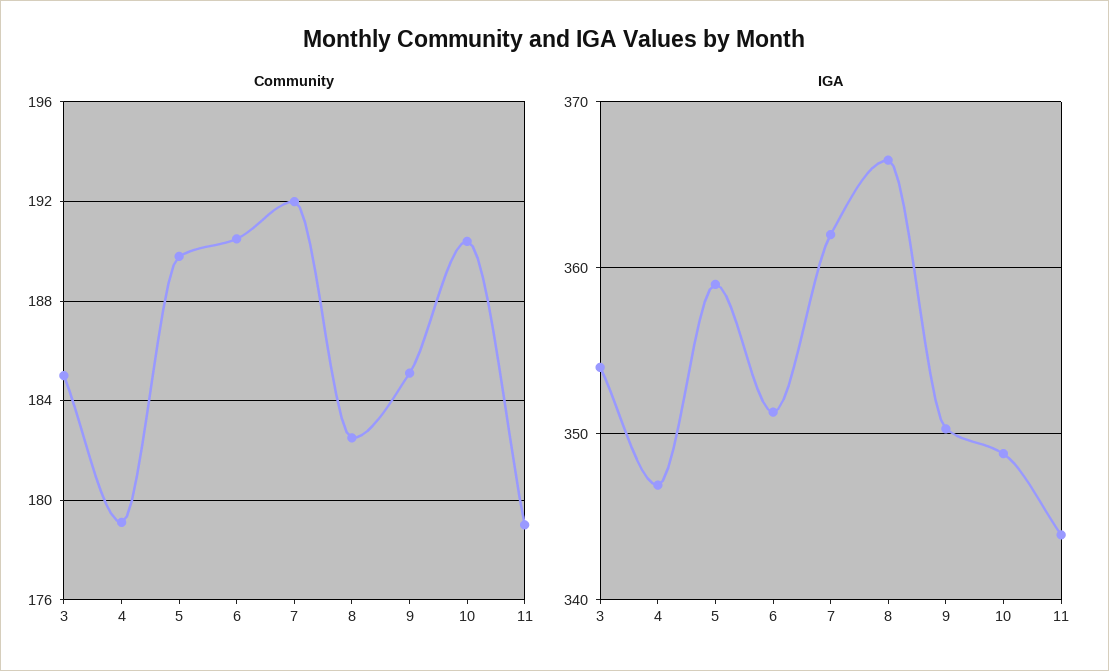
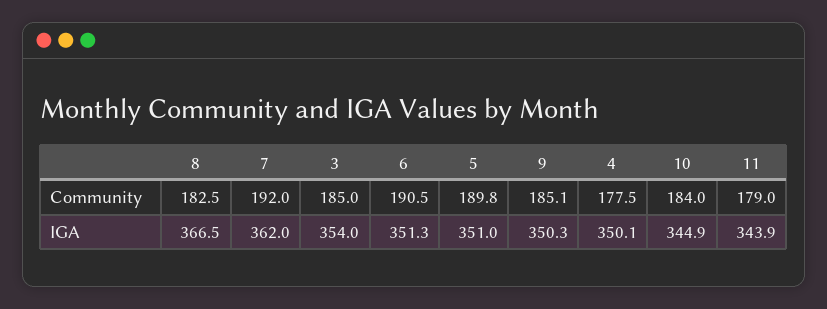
  {
    "Community": {
      "3": 185,
-     "4": 179,
+     "4": 177.5,
      "5": 189.8,
      "6": 190.5,
      "7": 192,
      "8": 182.5,
      "9": 185.1,
-     "10": 190.5,
+     "10": 184,
      "11": 179
    },
    "IGA": {
      "3": 354,
-     "4": 347,
+     "4": 350.1,
-     "5": 359,
+     "5": 351,
      "6": 351.3,
      "7": 362,
      "8": 366.5,
      "9": 350.3,
-     "10": 349,
+     "10": 344.9,
      "11": 343.9
    }
  }

